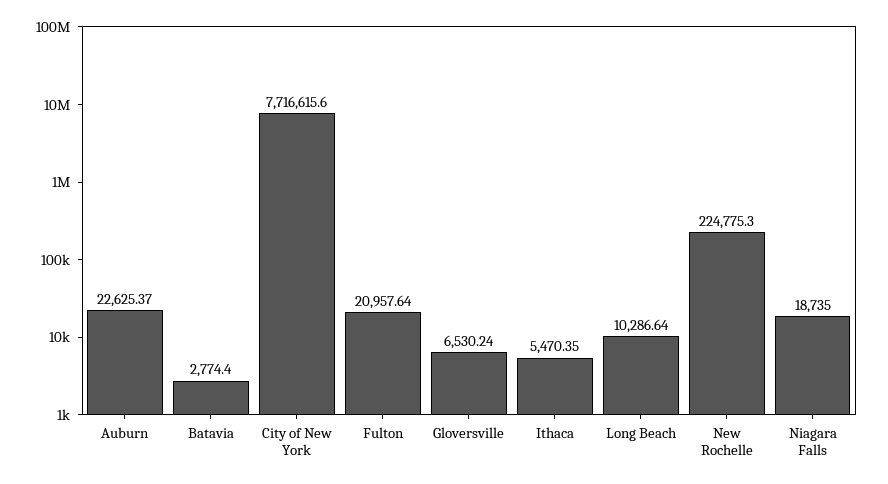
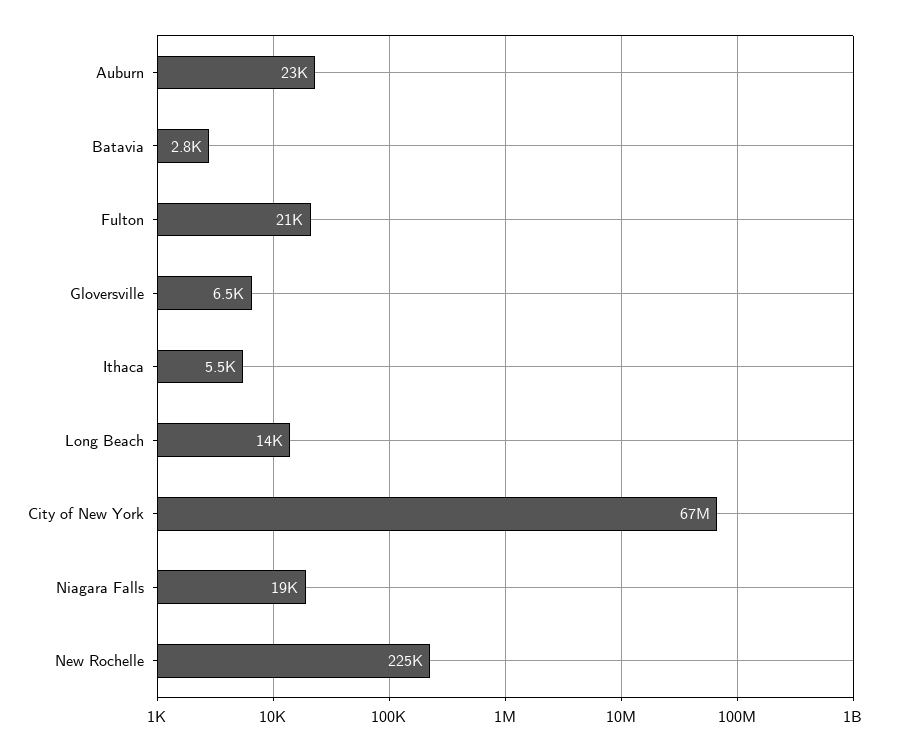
  {
    "Auburn": 22625.37,
    "Batavia": 2774.4,
-   "City of New York": 7716615.6,
+   "City of New York": 67000000,
    "Fulton": 20957.64,
    "Gloversville": 6530.24,
    "Ithaca": 5470.35,
-   "Long Beach": 10286.64,
+   "Long Beach": 14000,
    "New Rochelle": 224775.3,
    "Niagara Falls": 18735
  }

